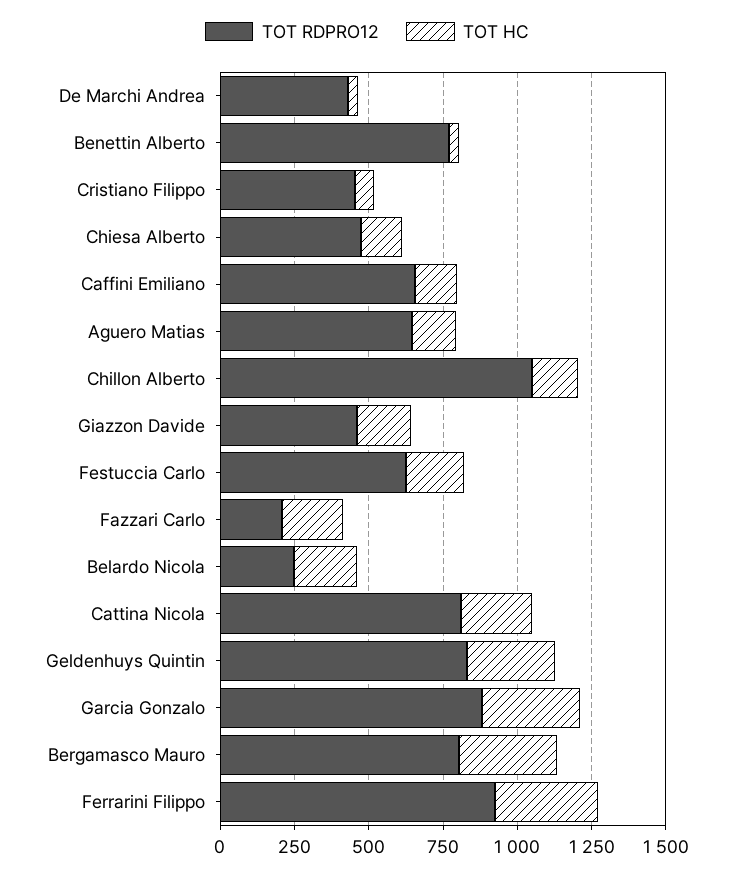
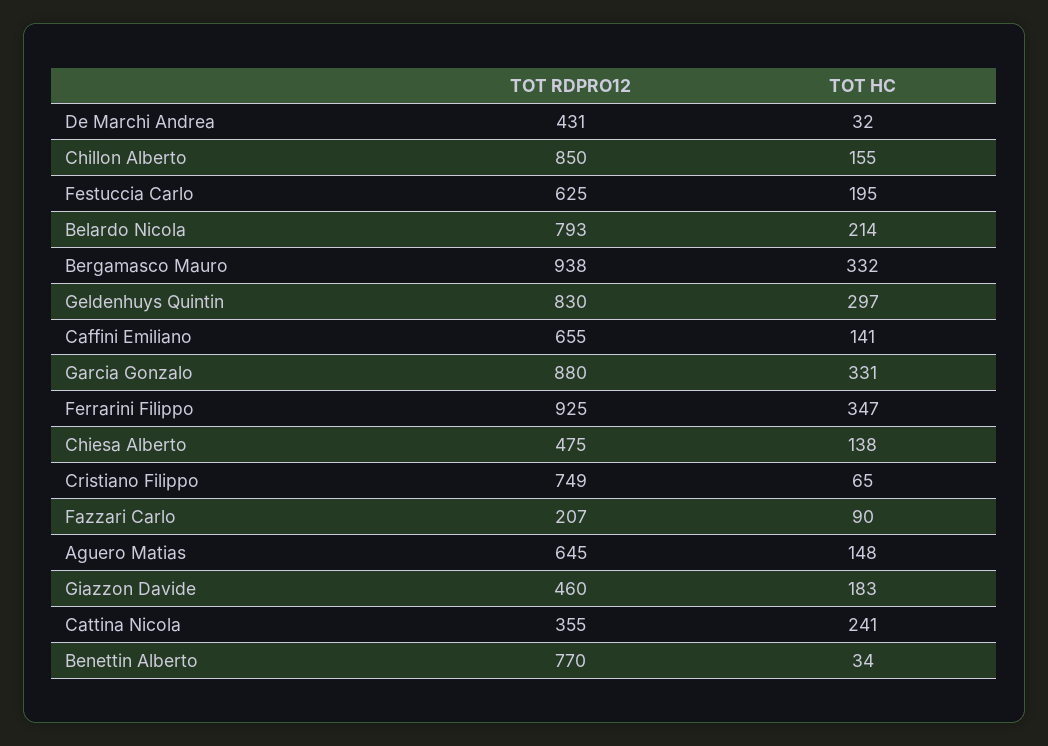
  {
    "TOT RDPRO12": {
      "De Marchi Andrea": 431,
      "Benettin Alberto": 770,
-     "Cristiano Filippo": 450,
+     "Cristiano Filippo": 749,
      "Chiesa Alberto": 475,
      "Caffini Emiliano": 655,
      "Aguero Matias": 645,
-     "Chillon Alberto": 1050,
+     "Chillon Alberto": 850,
      "Giazzon Davide": 460,
      "Festuccia Carlo": 625,
      "Fazzari Carlo": 207,
-     "Belardo Nicola": 250,
+     "Belardo Nicola": 793,
-     "Cattina Nicola": 800,
+     "Cattina Nicola": 355,
      "Geldenhuys Quintin": 830,
      "Garcia Gonzalo": 880,
-     "Bergamasco Mauro": 800,
+     "Bergamasco Mauro": 938,
      "Ferrarini Filippo": 925
    },
    "TOT HC": {
      "De Marchi Andrea": 32,
      "Benettin Alberto": 34,
      "Cristiano Filippo": 65,
      "Chiesa Alberto": 138,
      "Caffini Emiliano": 141,
      "Aguero Matias": 148,
      "Chillon Alberto": 155,
      "Giazzon Davide": 183,
      "Festuccia Carlo": 195,
-     "Fazzari Carlo": 200,
+     "Fazzari Carlo": 90,
      "Belardo Nicola": 214,
      "Cattina Nicola": 241,
      "Geldenhuys Quintin": 297,
      "Garcia Gonzalo": 331,
      "Bergamasco Mauro": 332,
      "Ferrarini Filippo": 347
    }
  }

